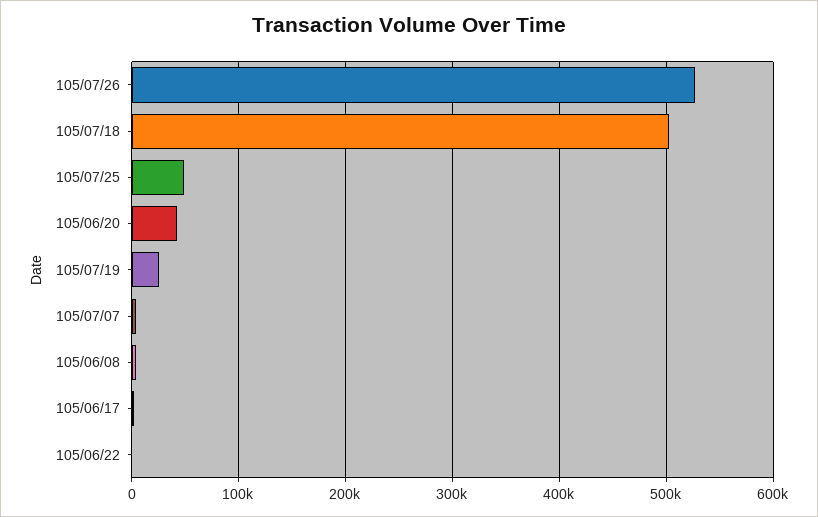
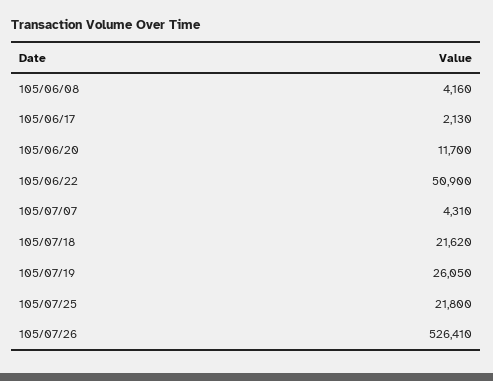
  {
    "105/07/26": 526410,
-   "105/07/18": 500000,
+   "105/07/18": 21620,
-   "105/07/25": 50000,
+   "105/07/25": 21800,
-   "105/06/20": 40000,
+   "105/06/20": 11700,
    "105/07/19": 26050,
    "105/07/07": 4310,
    "105/06/08": 4160,
    "105/06/17": 2130,
-   "105/06/22": 0
+   "105/06/22": 50900
  }

